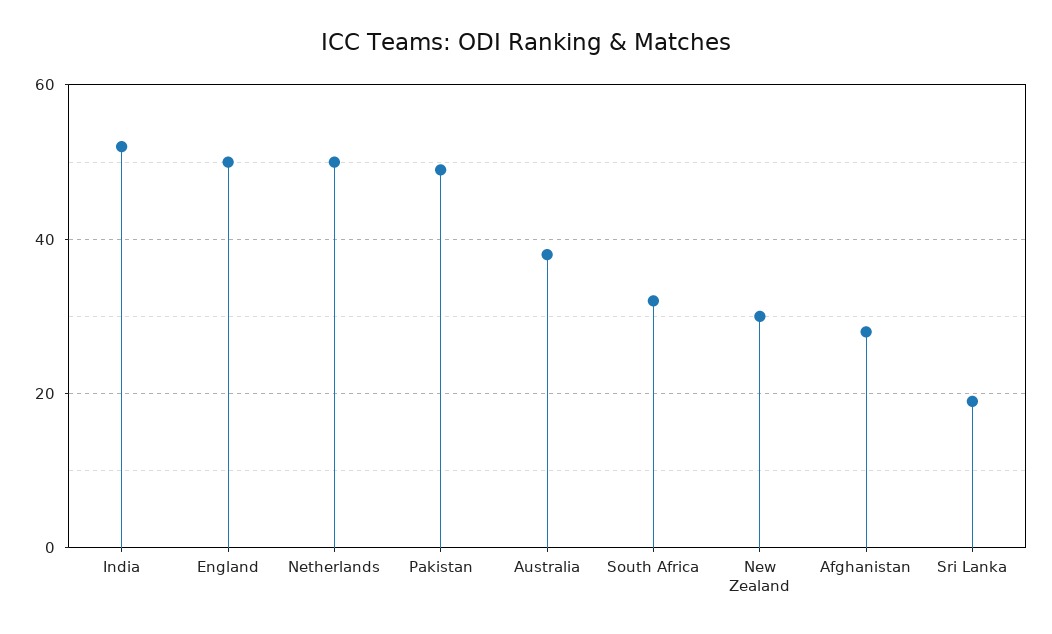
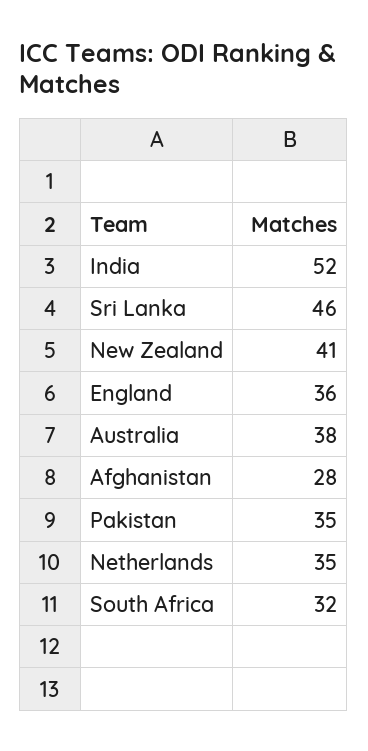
  {
    "India": 52,
-   "England": 50,
+   "England": 36,
-   "Netherlands": 50,
+   "Netherlands": 35,
-   "Pakistan": 50,
+   "Pakistan": 35,
    "Australia": 38,
    "South Africa": 32,
-   "New Zealand": 30,
+   "New Zealand": 41,
    "Afghanistan": 28,
-   "Sri Lanka": 20
+   "Sri Lanka": 46
  }

